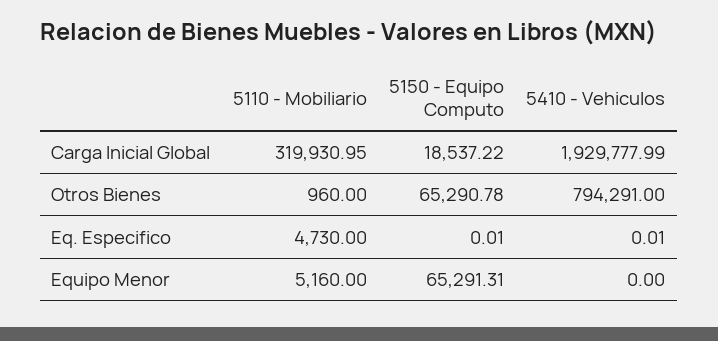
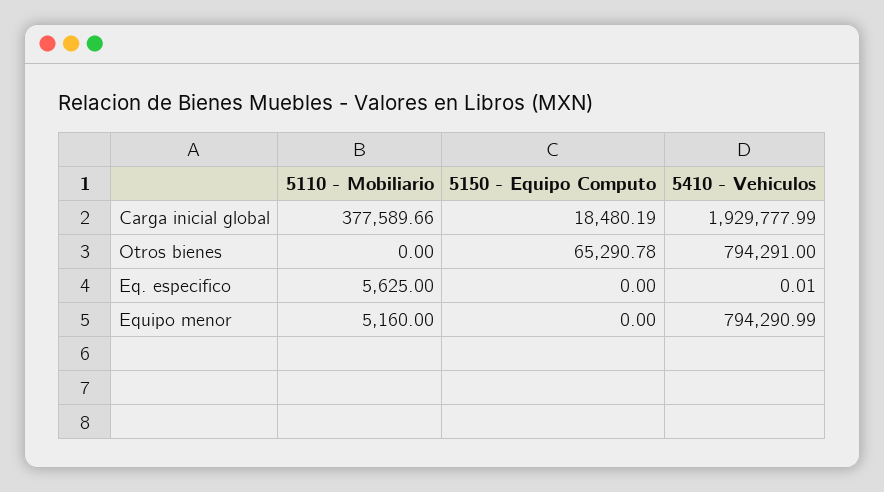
  {
    "5110 - Mobiliario": {
-     "Carga Inicial Global": 319930.95,
+     "Carga Inicial Global": 377589.66,
-     "Otros Bienes": 960,
+     "Otros Bienes": 0,
-     "Eq. Especifico": 4730,
+     "Eq. Especifico": 5625,
      "Equipo Menor": 5160
    },
    "5150 - Equipo Computo": {
-     "Carga Inicial Global": 18537.22,
+     "Carga Inicial Global": 18480.19,
      "Otros Bienes": 65290.78,
-     "Eq. Especifico": 0.01,
+     "Eq. Especifico": 0,
-     "Equipo Menor": 65291.31
+     "Equipo Menor": 0
    },
    "5410 - Vehiculos": {
      "Carga Inicial Global": 1929777.99,
      "Otros Bienes": 794291,
      "Eq. Especifico": 0.01,
-     "Equipo Menor": 0
+     "Equipo Menor": 794290.99
    }
  }

